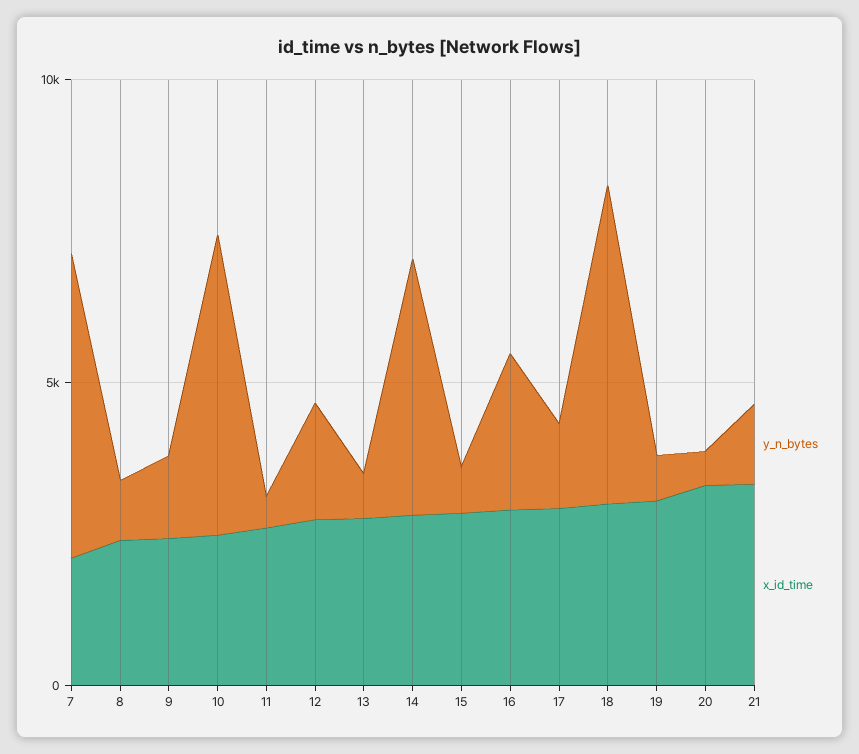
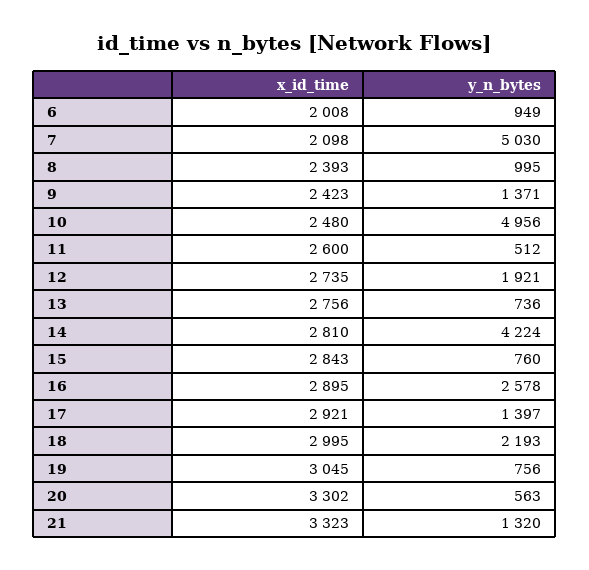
  {
    "y_n_bytes": {
      "7": 5030,
      "8": 995,
      "9": 1371,
      "10": 4956,
      "11": 512,
      "12": 1921,
      "13": 736,
      "14": 4224,
      "15": 760,
      "16": 2578,
      "17": 1397,
-     "18": 5000,
+     "18": 2193,
      "19": 756,
      "20": 563,
-     "21": 1320
+     "21": 1320,
+     "6": 949
    },
    "x_id_time": {
      "7": 2098,
      "8": 2393,
      "9": 2423,
      "10": 2480,
      "11": 2600,
      "12": 2735,
      "13": 2756,
      "14": 2810,
      "15": 2843,
      "16": 2895,
      "17": 2921,
      "18": 2995,
      "19": 3045,
      "20": 3302,
-     "21": 3323
+     "21": 3323,
+     "6": 2008
    }
  }

